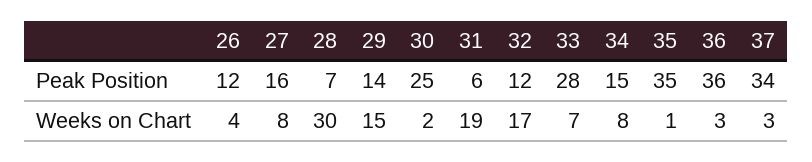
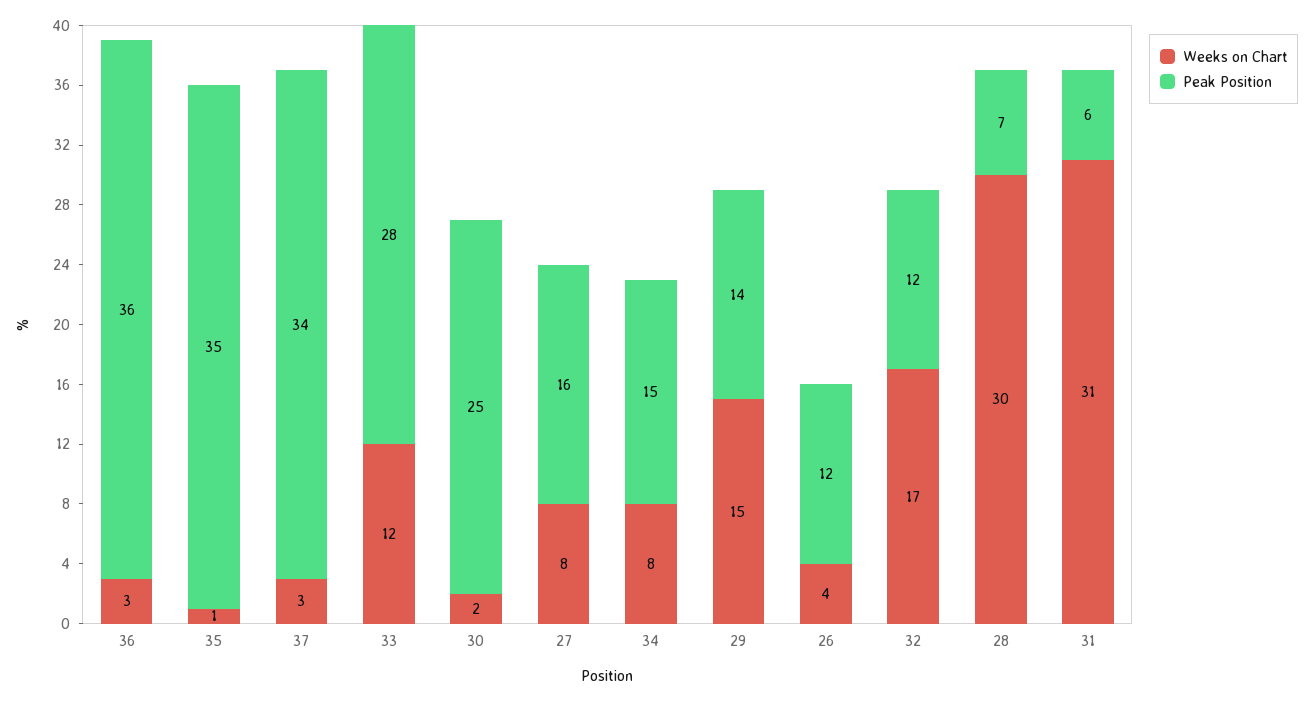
  {
    "Peak Position": {
      "26": 12,
      "27": 16,
      "28": 7,
      "29": 14,
      "30": 25,
      "31": 6,
      "32": 12,
      "33": 28,
      "34": 15,
      "35": 35,
      "36": 36,
      "37": 34
    },
    "Weeks on Chart": {
      "26": 4,
      "27": 8,
      "28": 30,
      "29": 15,
      "30": 2,
-     "31": 19,
+     "31": 31,
      "32": 17,
-     "33": 7,
+     "33": 12,
      "34": 8,
      "35": 1,
      "36": 3,
      "37": 3
    }
  }

